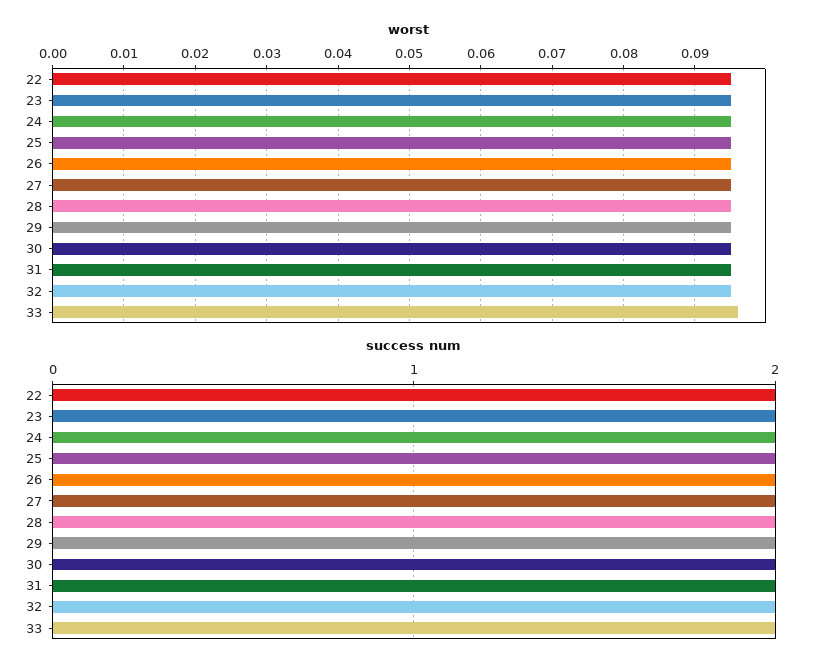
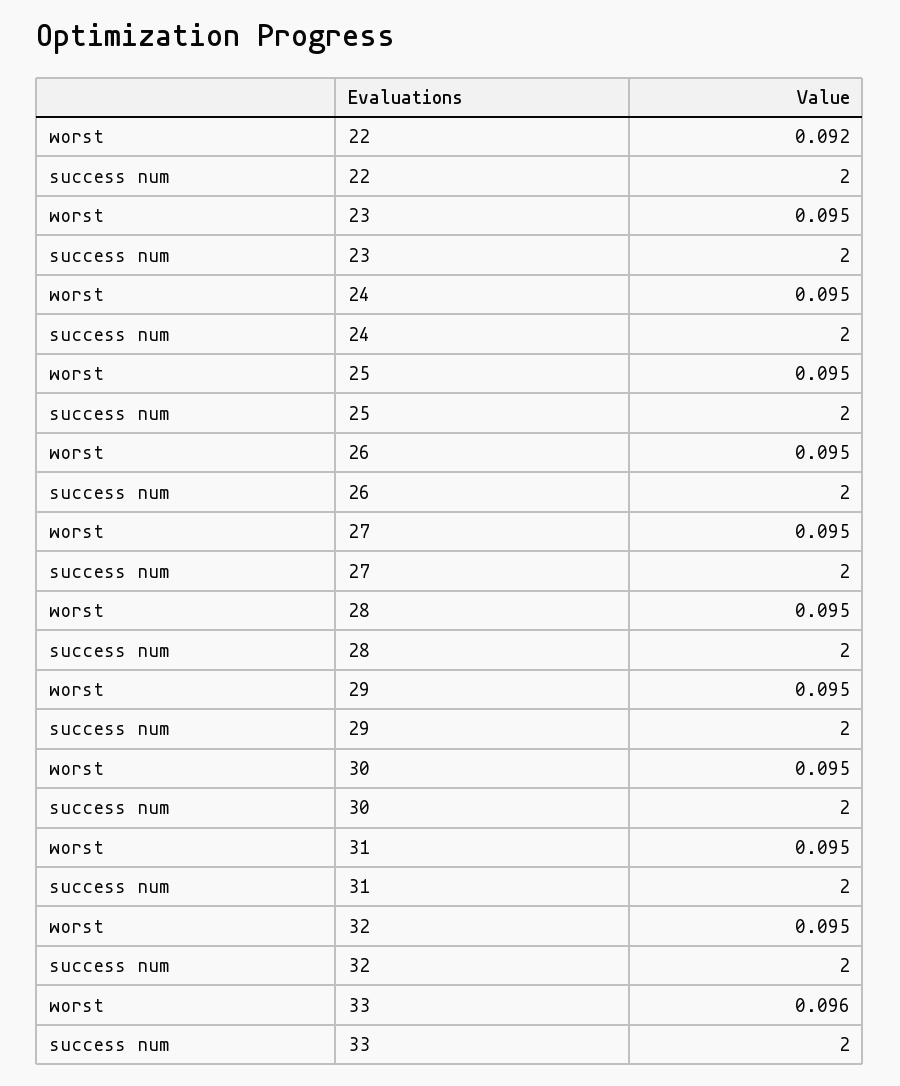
  {
    "worst": {
-     "22": 0.095,
+     "22": 0.092,
      "23": 0.095,
      "24": 0.095,
      "25": 0.095,
      "26": 0.095,
      "27": 0.095,
      "28": 0.095,
      "29": 0.095,
      "30": 0.095,
      "31": 0.095,
      "32": 0.095,
      "33": 0.096
    },
    "success num": {
      "22": 2,
      "23": 2,
      "24": 2,
      "25": 2,
      "26": 2,
      "27": 2,
      "28": 2,
      "29": 2,
      "30": 2,
      "31": 2,
      "32": 2,
      "33": 2
    }
  }

